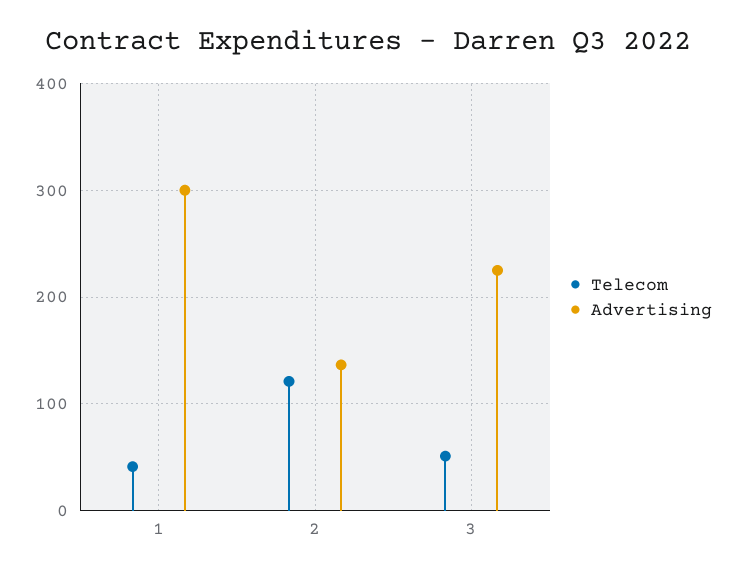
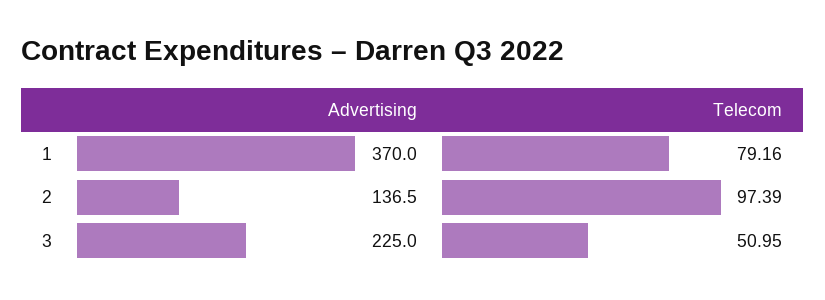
  {
    "Telecom": {
-     "1": 40,
+     "1": 79.16,
-     "2": 120,
+     "2": 97.39,
      "3": 50.95
    },
    "Advertising": {
-     "1": 300,
+     "1": 370,
      "2": 136.5,
      "3": 225
    }
  }

